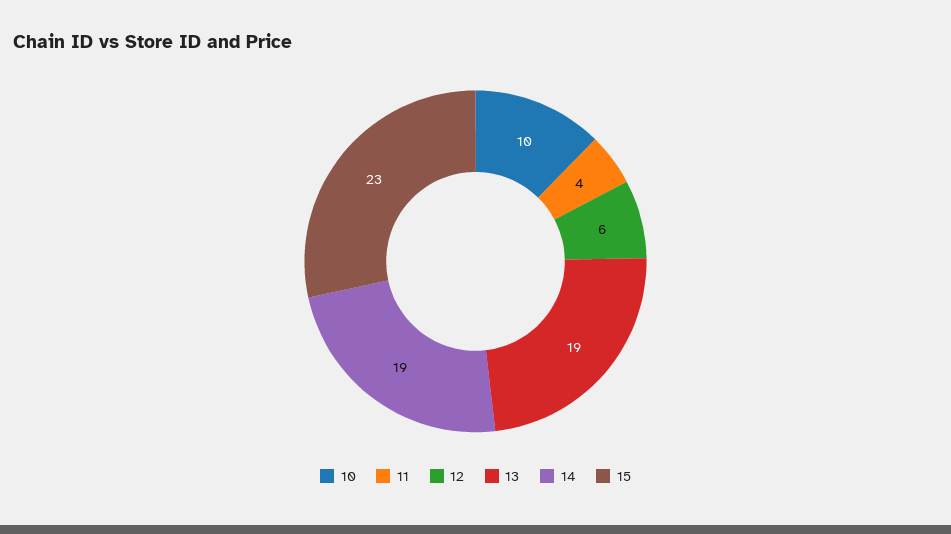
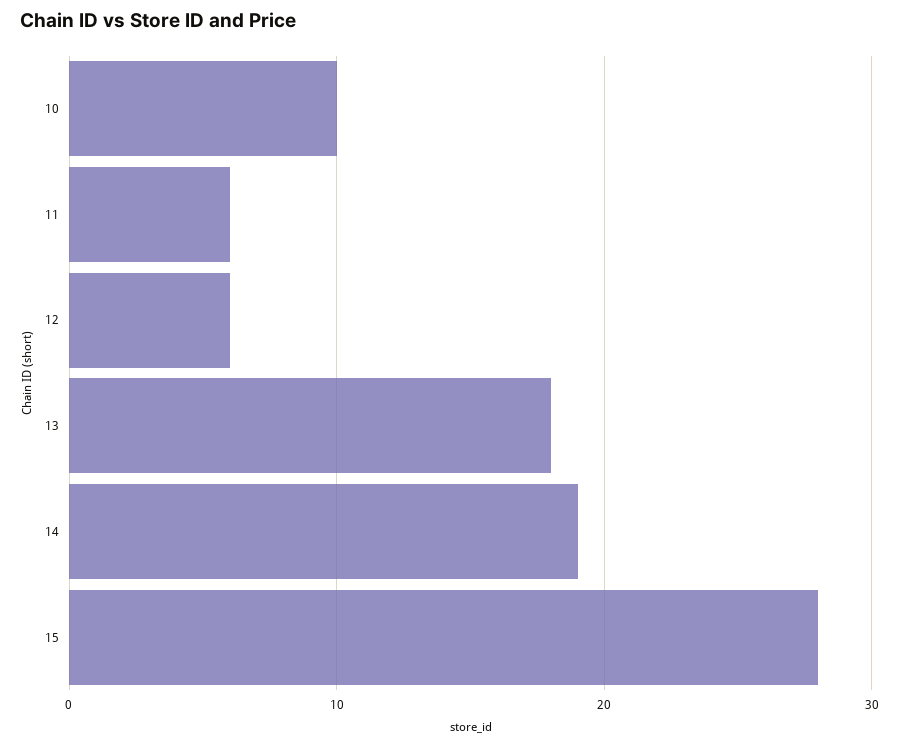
  {
    "10": 10,
-   "11": 4,
+   "11": 6,
    "12": 6,
-   "13": 19,
+   "13": 18,
    "14": 19,
-   "15": 23
+   "15": 28
  }

